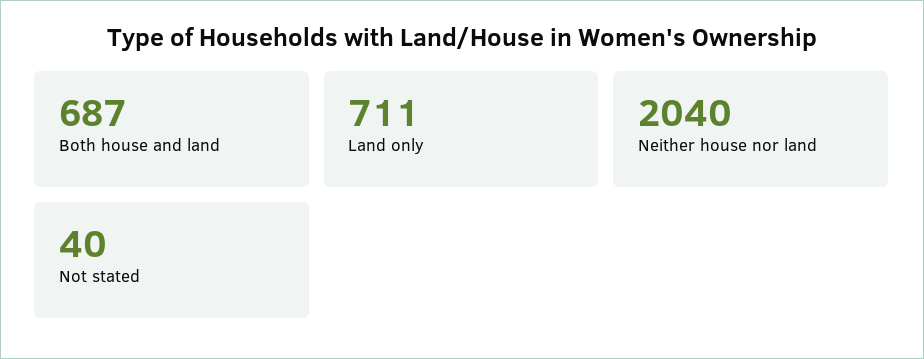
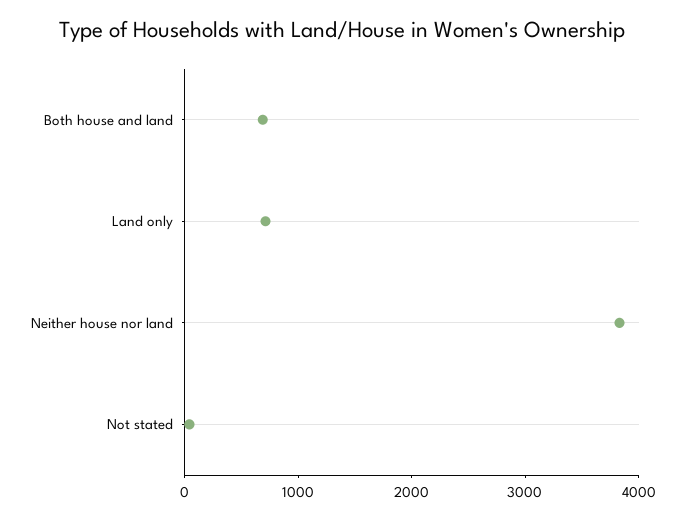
  {
    "Both house and land": 687,
    "Land only": 711,
-   "Neither house nor land": 2040,
+   "Neither house nor land": 3800,
    "Not stated": 40
  }

